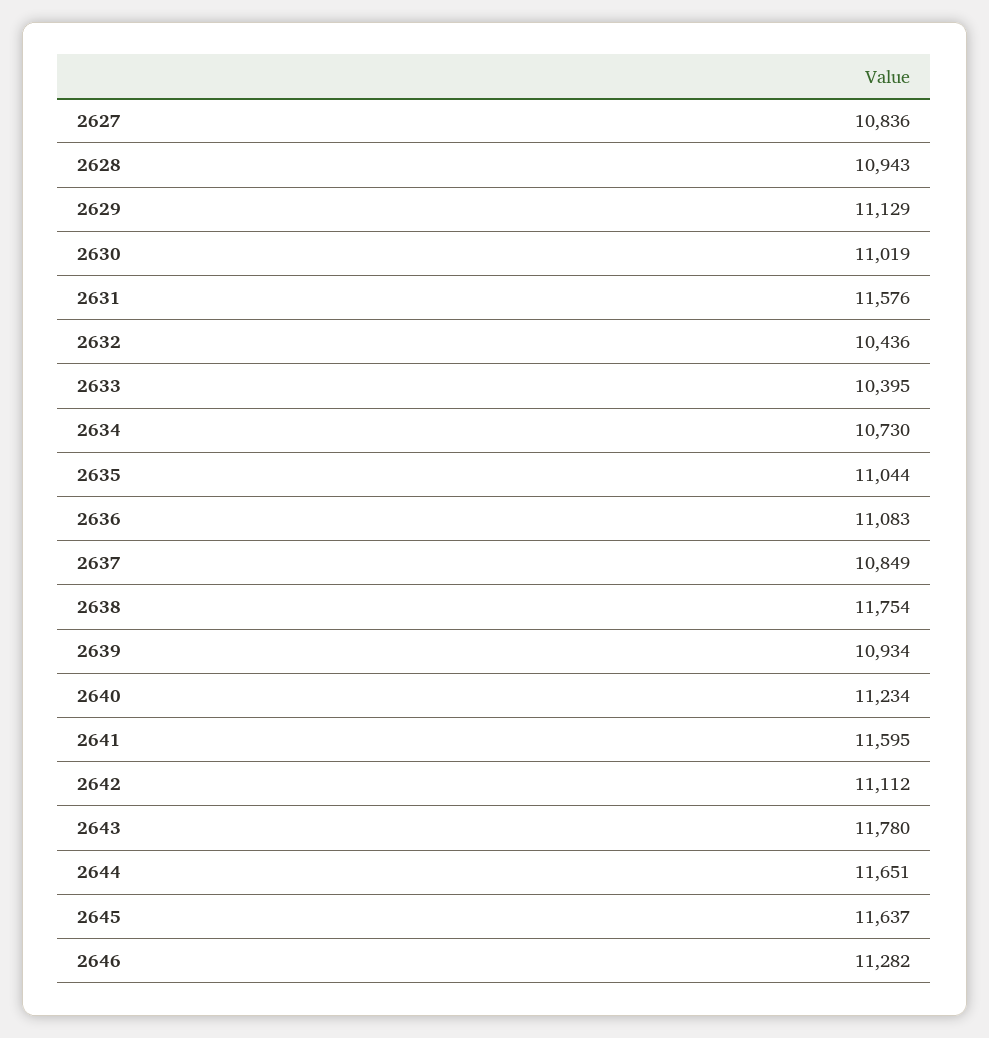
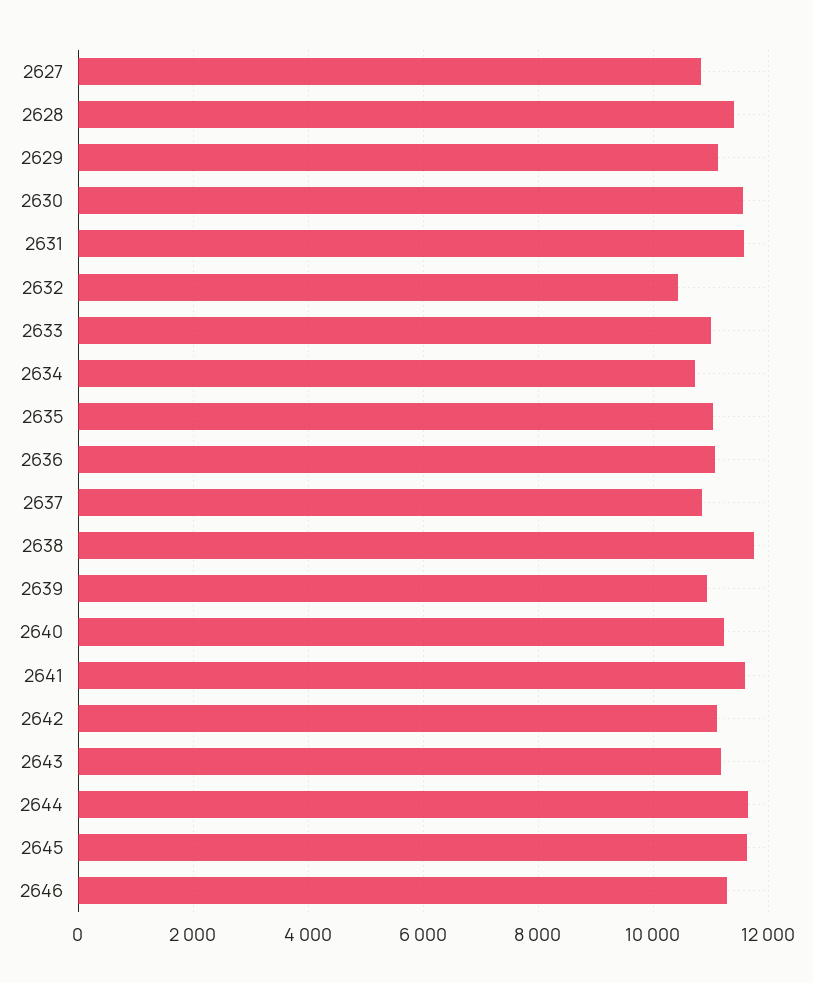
  {
    "2627": 10836,
-   "2628": 10943,
+   "2628": 11400,
    "2629": 11129,
-   "2630": 11019,
+   "2630": 11600,
    "2631": 11576,
    "2632": 10436,
-   "2633": 10395,
+   "2633": 11000,
    "2634": 10730,
    "2635": 11044,
    "2636": 11083,
    "2637": 10849,
    "2638": 11754,
    "2639": 10934,
    "2640": 11234,
    "2641": 11595,
    "2642": 11112,
-   "2643": 11780,
+   "2643": 11200,
    "2644": 11651,
    "2645": 11637,
    "2646": 11282
  }

